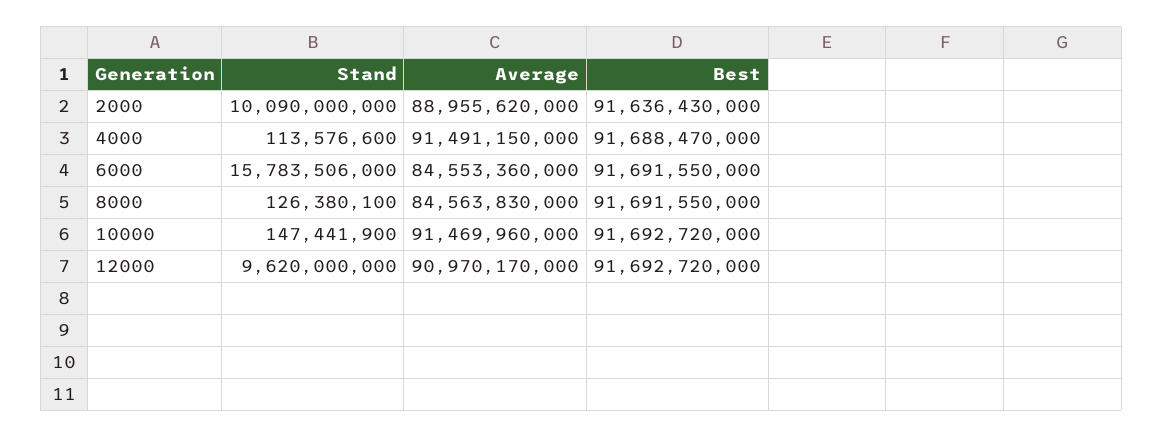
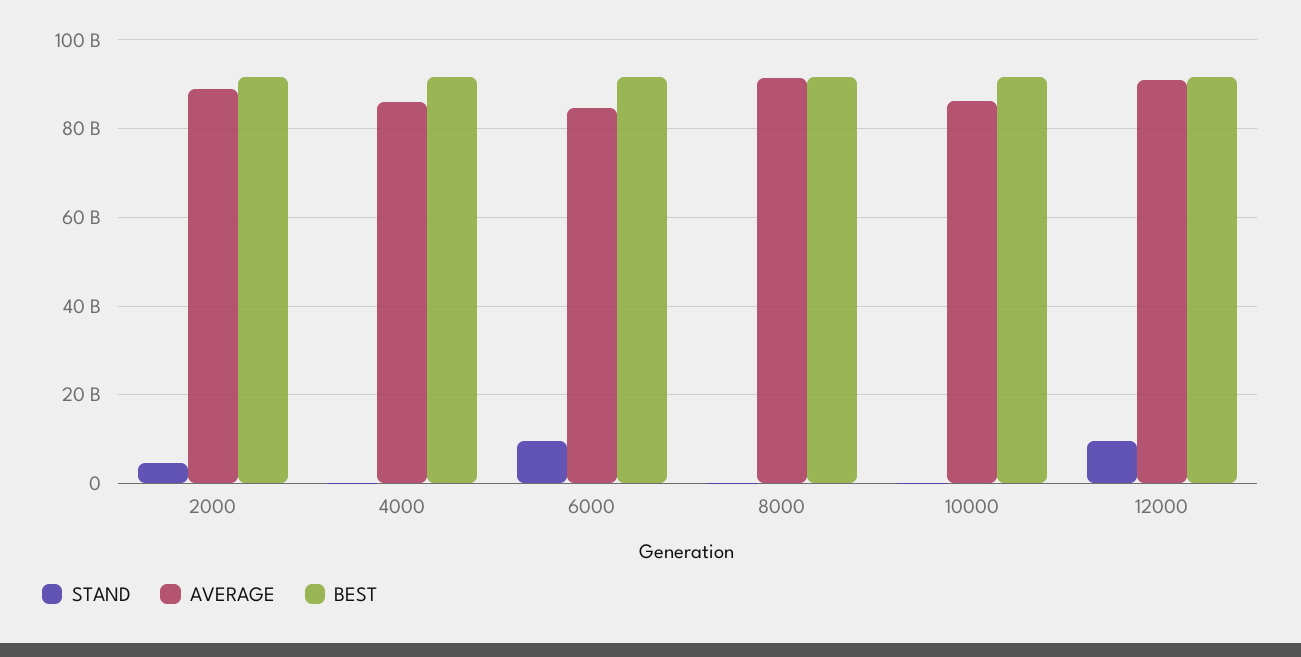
  {
    "Stand": {
-     "2000": 10090000000,
+     "2000": 4000000000,
      "4000": 113576600,
-     "6000": 15783506000,
+     "6000": 10000000000,
      "8000": 126380100,
      "10000": 147441900,
      "12000": 9620000000
    },
    "Average": {
      "2000": 88955620000,
-     "4000": 91491150000,
+     "4000": 86000000000,
      "6000": 84553360000,
-     "8000": 84563830000,
+     "8000": 92000000000,
-     "10000": 91469960000,
+     "10000": 86000000000,
      "12000": 90970170000
    },
    "Best": {
      "2000": 91636430000,
      "4000": 91688470000,
      "6000": 91691550000,
      "8000": 91691550000,
      "10000": 91692720000,
      "12000": 91692720000
    }
  }

